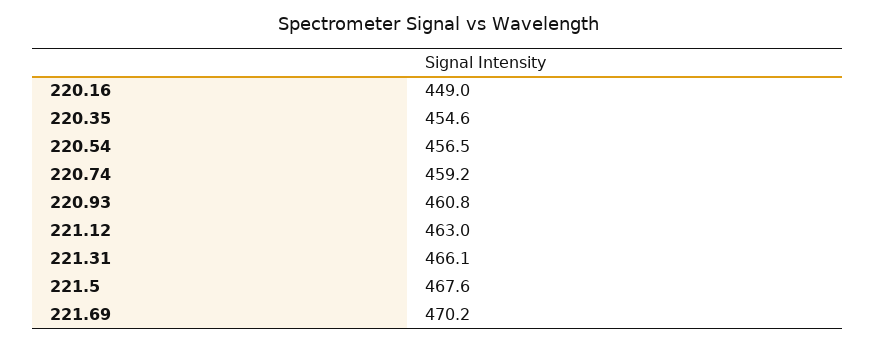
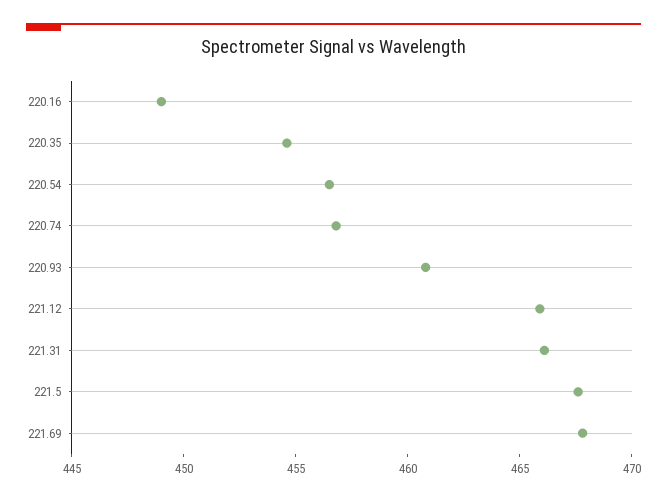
  {
    "220.16": 449,
    "220.35": 454.6,
    "220.54": 456.5,
-   "220.74": 459.2,
+   "220.74": 457,
    "220.93": 460.8,
-   "221.12": 463,
+   "221.12": 466,
    "221.31": 466.1,
    "221.5": 467.6,
-   "221.69": 470.2
+   "221.69": 468
  }

